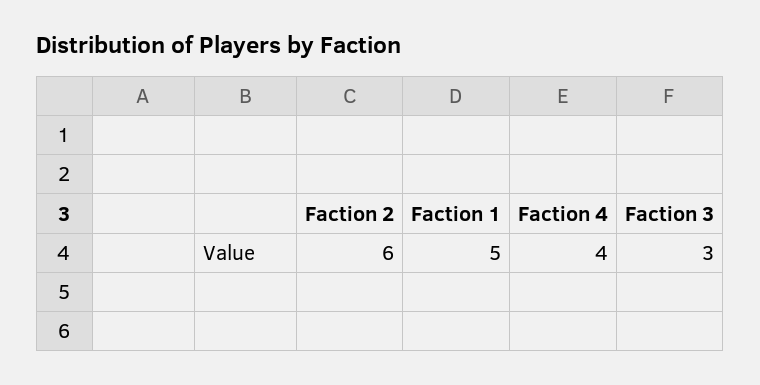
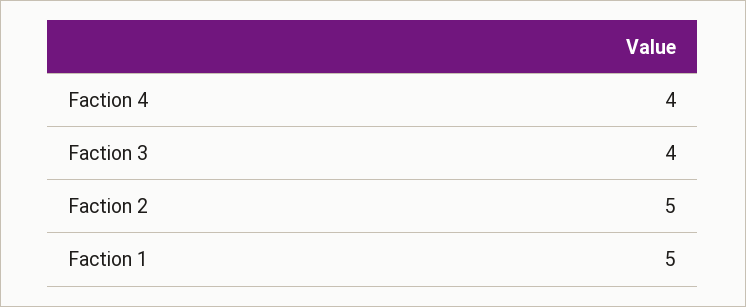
  {
-   "Faction 2": 6,
+   "Faction 2": 5,
    "Faction 1": 5,
    "Faction 4": 4,
-   "Faction 3": 3
+   "Faction 3": 4
  }

